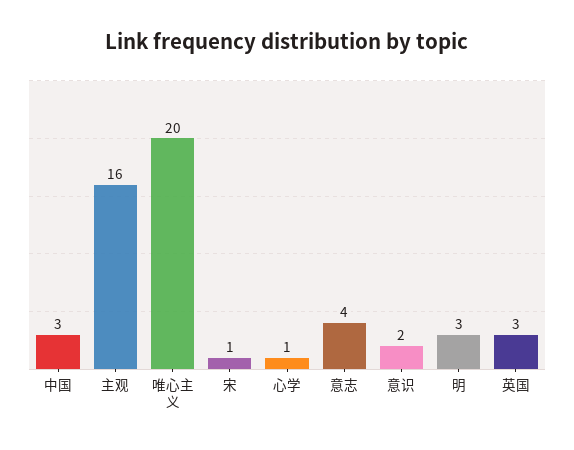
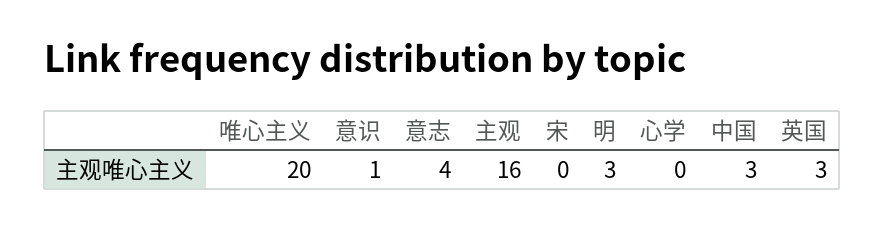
  {
    "中国": 3,
    "主观": 16,
    "唯心主义": 20,
-   "宋": 1,
+   "宋": 0,
-   "心学": 1,
+   "心学": 0,
    "意志": 4,
-   "意识": 2,
+   "意识": 1,
    "明": 3,
    "英国": 3
  }

